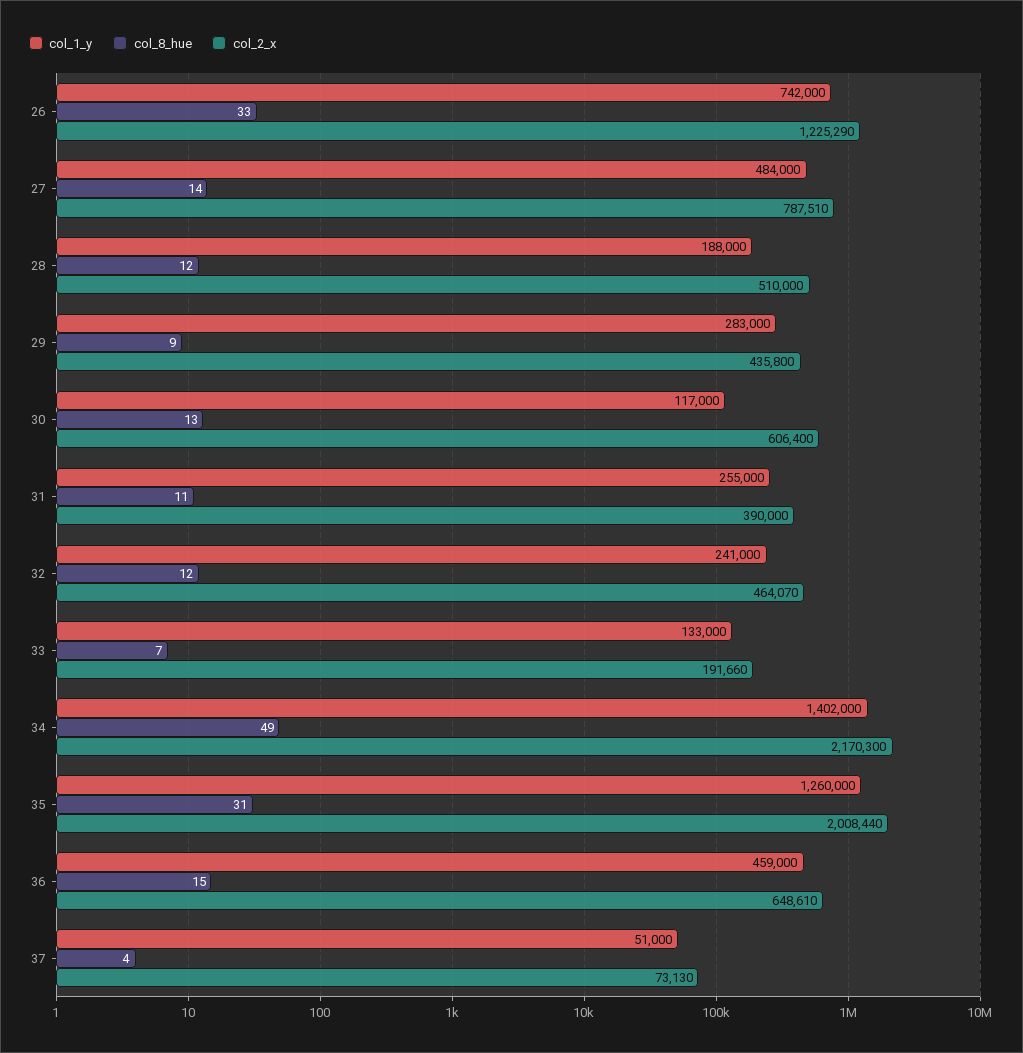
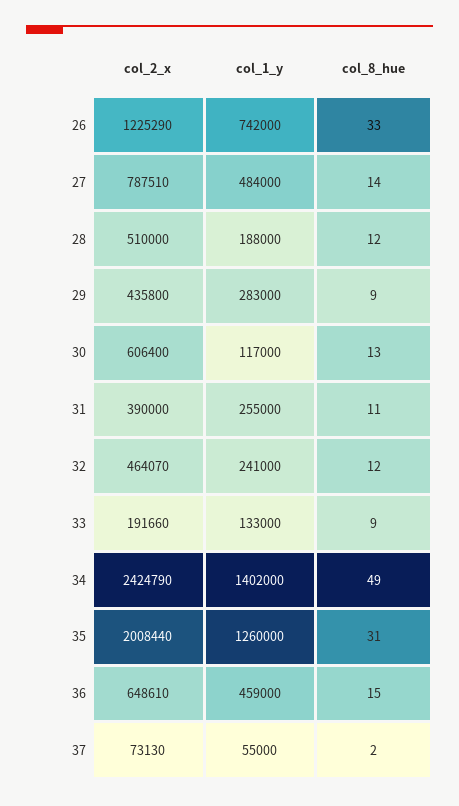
  {
    "col_1_y": {
      "26": 742000,
      "27": 484000,
      "28": 188000,
      "29": 283000,
      "30": 117000,
      "31": 255000,
      "32": 241000,
      "33": 133000,
      "34": 1402000,
      "35": 1260000,
      "36": 459000,
-     "37": 51000
+     "37": 55000
    },
    "col_8_hue": {
      "26": 33,
      "27": 14,
      "28": 12,
      "29": 9,
      "30": 13,
      "31": 11,
      "32": 12,
-     "33": 7,
+     "33": 9,
      "34": 49,
      "35": 31,
      "36": 15,
-     "37": 4
+     "37": 2
    },
    "col_2_x": {
      "26": 1225290,
      "27": 787510,
      "28": 510000,
      "29": 435800,
      "30": 606400,
      "31": 390000,
      "32": 464070,
      "33": 191660,
-     "34": 2170300,
+     "34": 2424790,
      "35": 2008440,
      "36": 648610,
      "37": 73130
    }
  }

